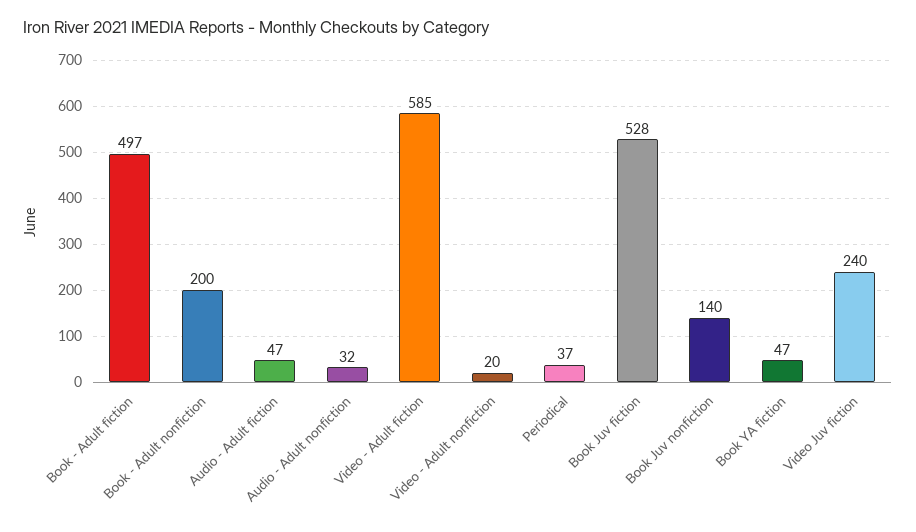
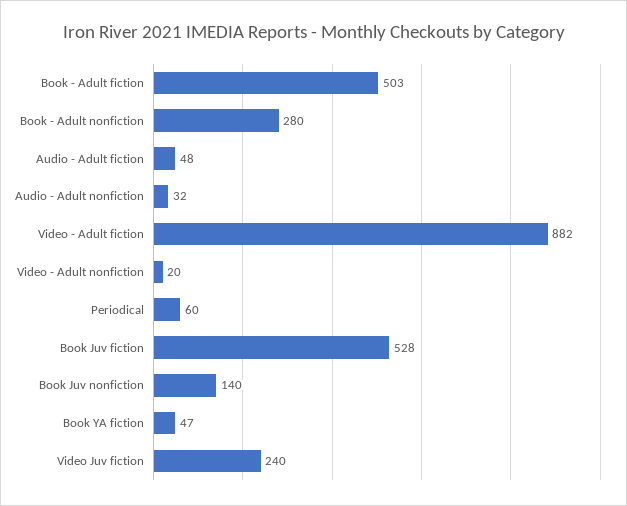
  {
-   "Book - Adult fiction": 497,
+   "Book - Adult fiction": 503,
-   "Book - Adult nonfiction": 200,
+   "Book - Adult nonfiction": 280,
-   "Audio - Adult fiction": 47,
+   "Audio - Adult fiction": 48,
    "Audio - Adult nonfiction": 32,
-   "Video - Adult fiction": 585,
+   "Video - Adult fiction": 882,
    "Video - Adult nonfiction": 20,
-   "Periodical": 37,
+   "Periodical": 60,
    "Book Juv fiction": 528,
    "Book Juv nonfiction": 140,
    "Book YA fiction": 47,
    "Video Juv fiction": 240
  }

